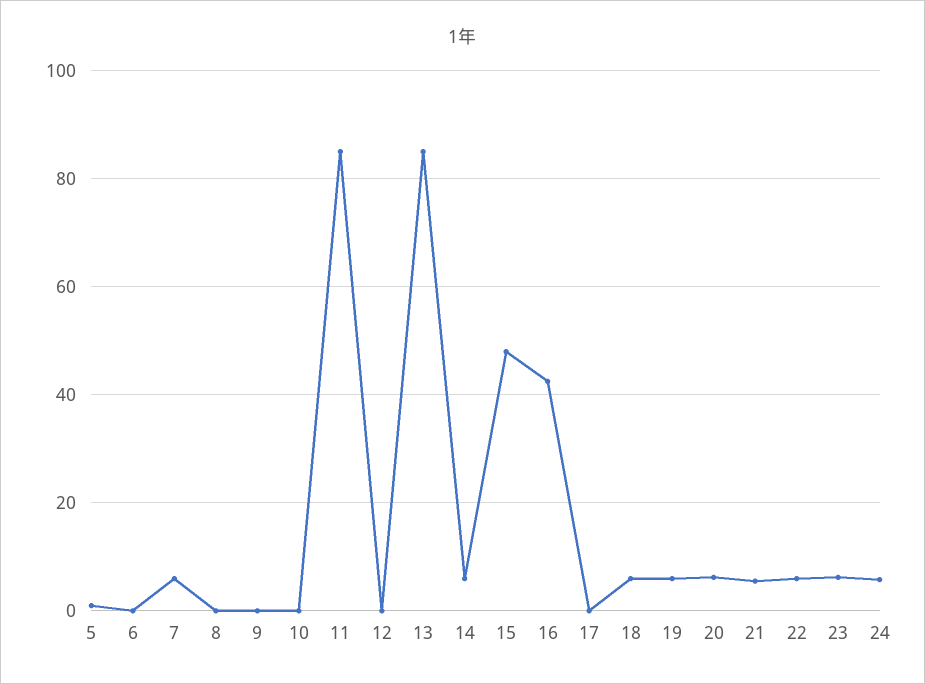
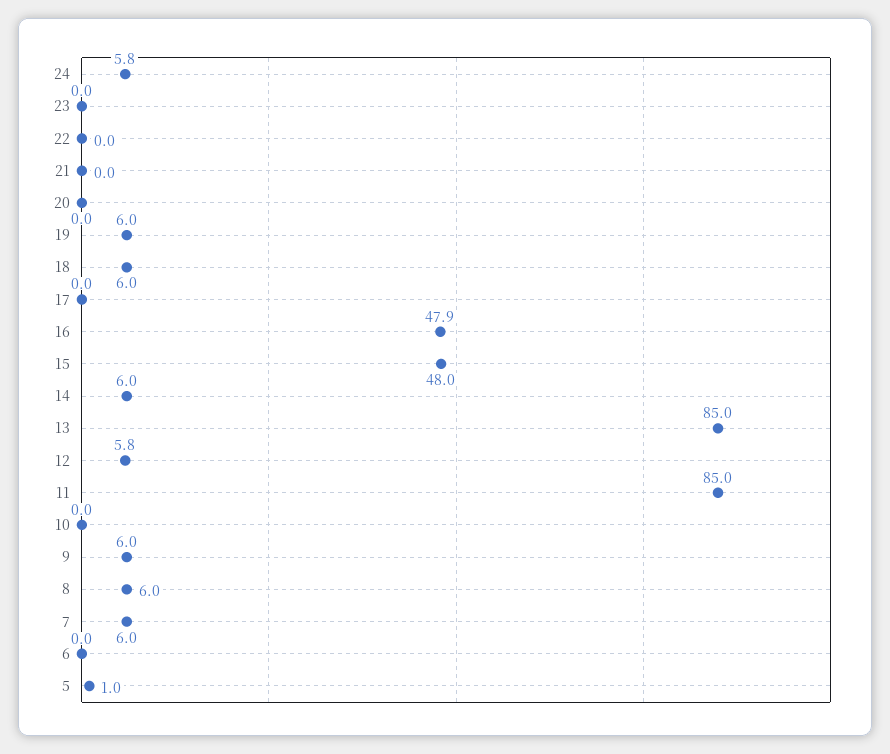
  {
    "5": 1,
    "6": 0,
    "7": 6,
-   "8": 0,
+   "8": 6,
-   "9": 0,
+   "9": 6,
    "10": 0,
    "11": 85,
-   "12": 0,
+   "12": 5.8,
    "13": 85,
    "14": 6,
    "15": 48,
-   "16": 42,
+   "16": 47.9,
    "17": 0,
    "18": 6,
    "19": 6,
-   "20": 6,
+   "20": 0,
-   "21": 6,
+   "21": 0,
-   "22": 6,
+   "22": 0,
-   "23": 6,
+   "23": 0,
    "24": 5.8
  }

